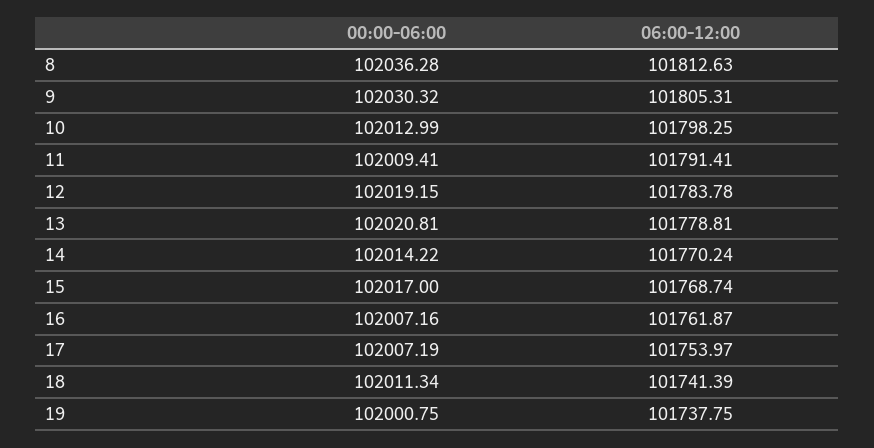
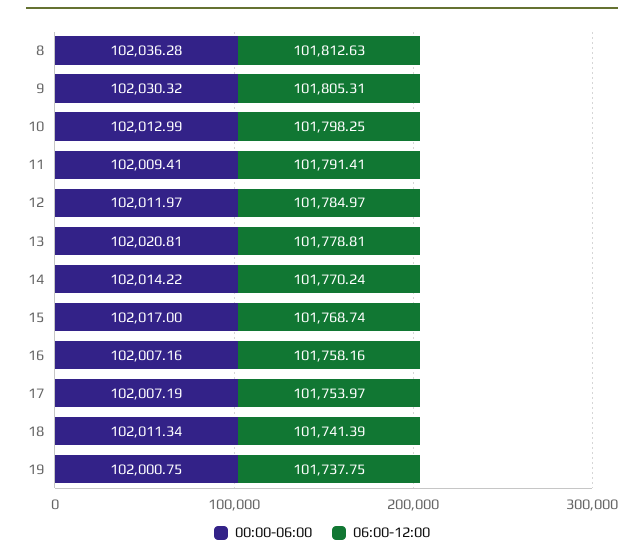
  {
    "00:00-06:00": {
      "8": 102036.28,
      "9": 102030.32,
      "10": 102012.99,
      "11": 102009.41,
-     "12": 102019.15,
+     "12": 102011.97,
      "13": 102020.81,
      "14": 102014.22,
      "15": 102017,
      "16": 102007.16,
      "17": 102007.19,
      "18": 102011.34,
      "19": 102000.75
    },
    "06:00-12:00": {
      "8": 101812.63,
      "9": 101805.31,
      "10": 101798.25,
      "11": 101791.41,
-     "12": 101783.78,
+     "12": 101784.97,
      "13": 101778.81,
      "14": 101770.24,
      "15": 101768.74,
-     "16": 101761.87,
+     "16": 101758.16,
      "17": 101753.97,
      "18": 101741.39,
      "19": 101737.75
    }
  }

